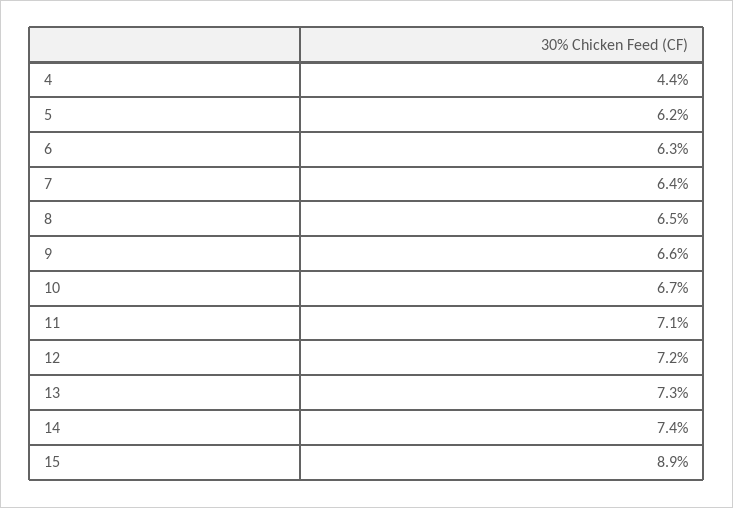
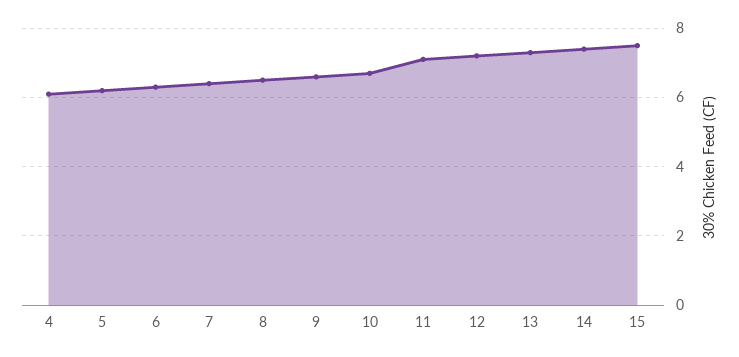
  {
-   "4": 4.4,
+   "4": 6,
    "5": 6.2,
    "6": 6.3,
    "7": 6.4,
    "8": 6.5,
    "9": 6.6,
    "10": 6.7,
    "11": 7.1,
    "12": 7.2,
    "13": 7.3,
    "14": 7.4,
-   "15": 8.9
+   "15": 7.5
  }

